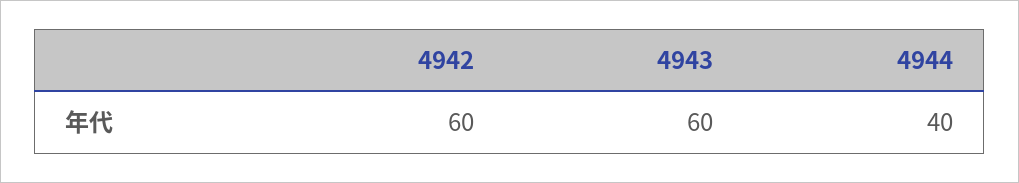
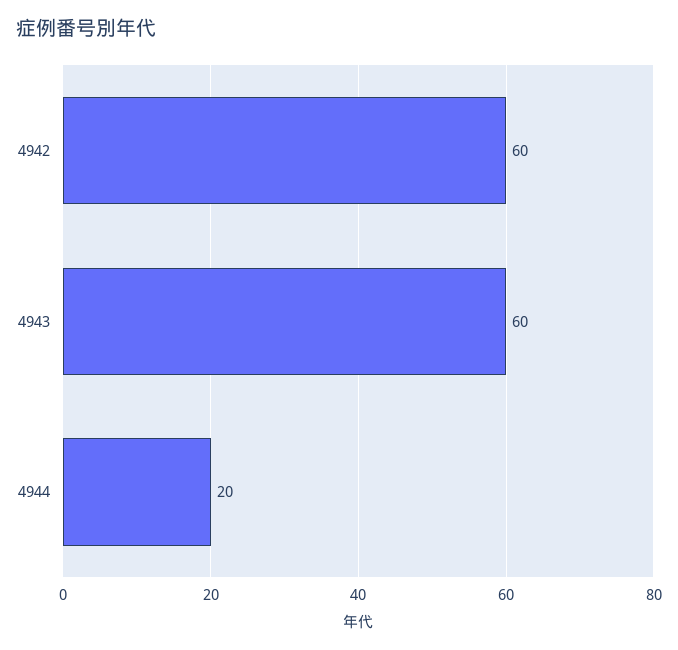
  {
    "4942": 60,
    "4943": 60,
-   "4944": 40
+   "4944": 20
  }

